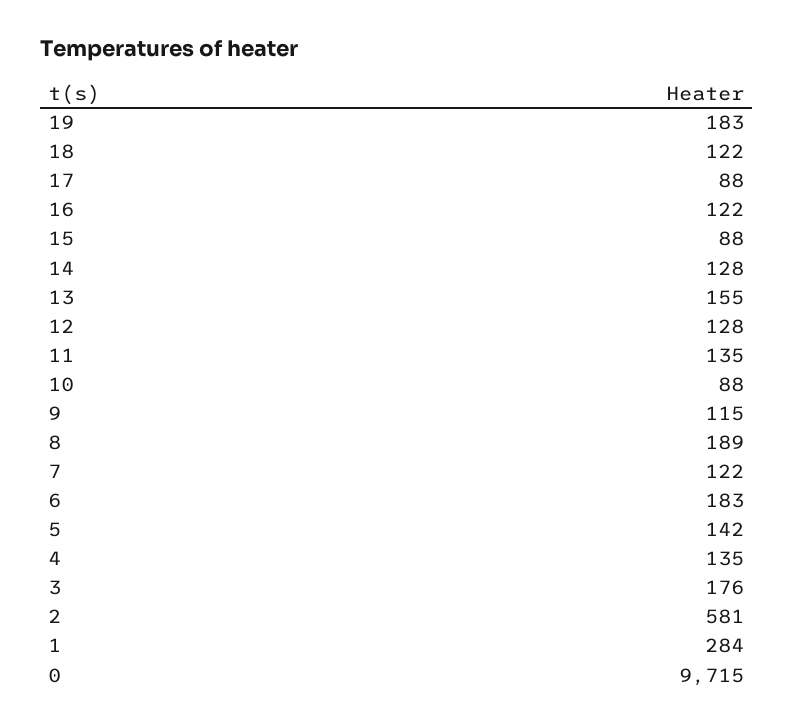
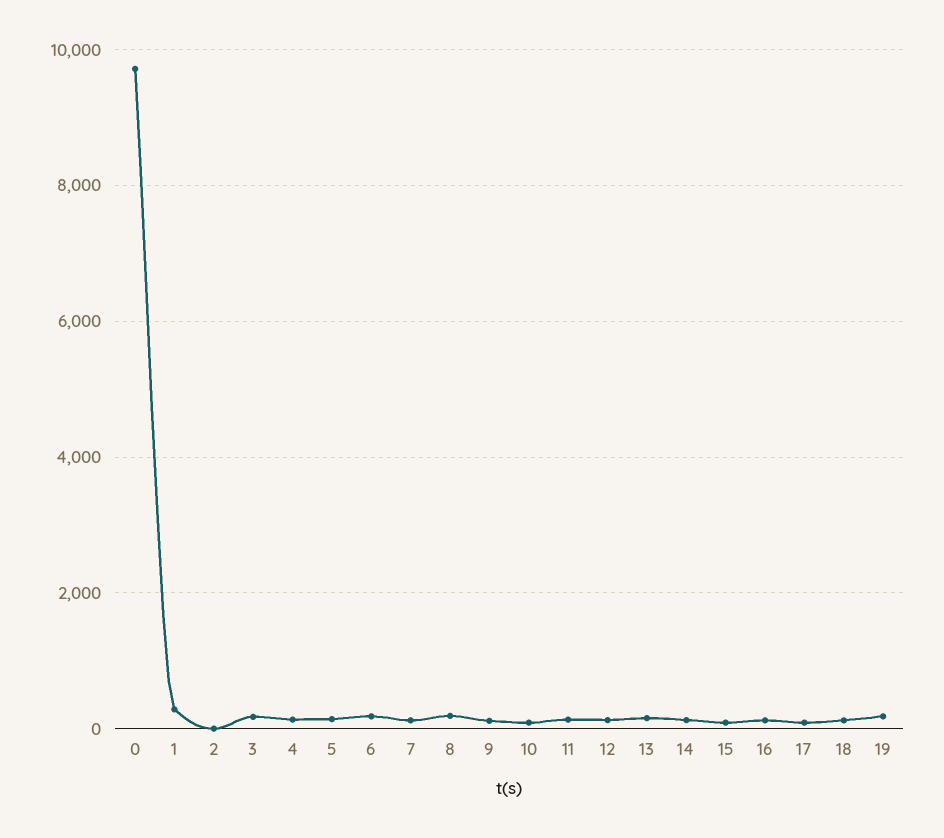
  {
    "19": 183,
    "18": 122,
    "17": 88,
    "16": 122,
    "15": 88,
    "14": 128,
    "13": 155,
    "12": 128,
    "11": 135,
    "10": 88,
    "9": 115,
    "8": 189,
    "7": 122,
    "6": 183,
    "5": 142,
    "4": 135,
    "3": 176,
-   "2": 581,
+   "2": 0,
    "1": 284,
    "0": 9715
  }

